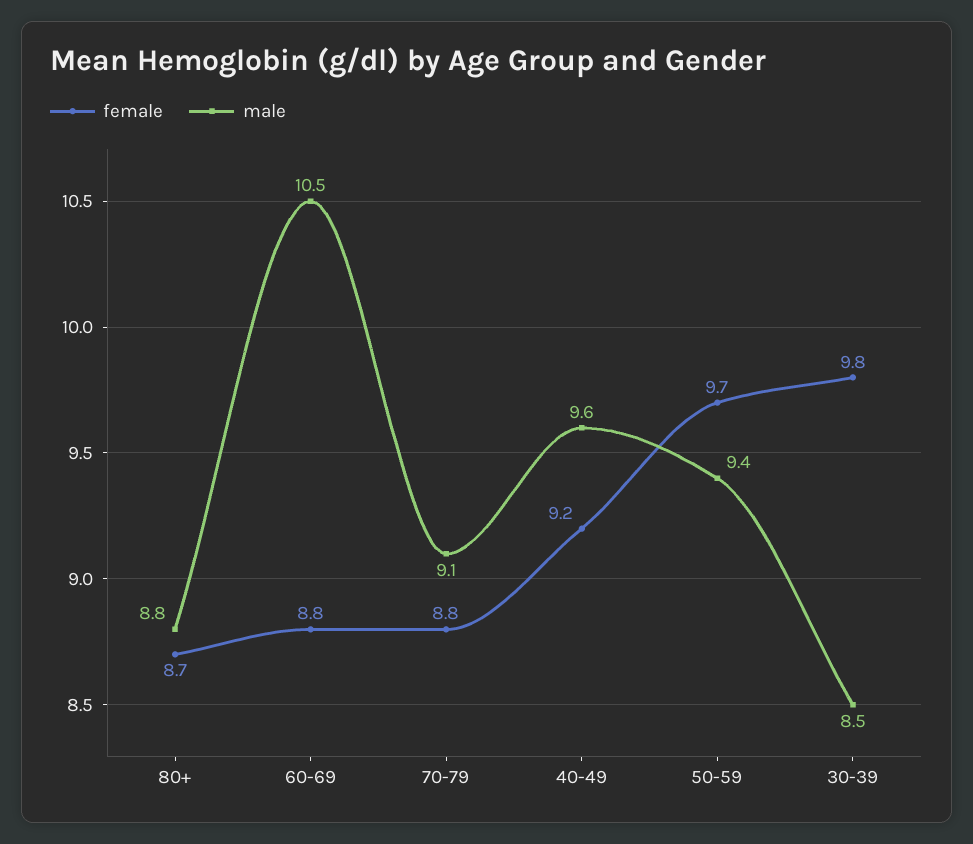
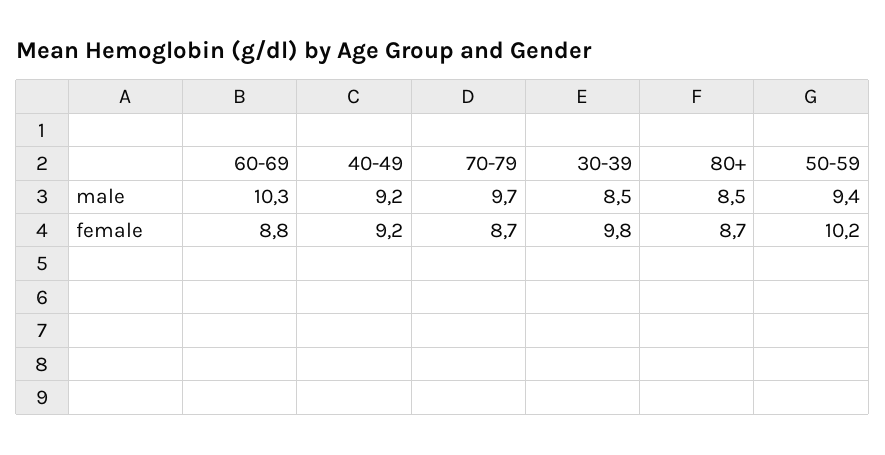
  {
    "female": {
      "80+": 8.7,
      "60-69": 8.8,
-     "70-79": 8.8,
+     "70-79": 8.7,
      "40-49": 9.2,
-     "50-59": 9.7,
+     "50-59": 10.2,
      "30-39": 9.8
    },
    "male": {
-     "80+": 8.8,
+     "80+": 8.5,
-     "60-69": 10.5,
+     "60-69": 10.3,
-     "70-79": 9.1,
+     "70-79": 9.7,
-     "40-49": 9.6,
+     "40-49": 9.2,
      "50-59": 9.4,
      "30-39": 8.5
    }
  }

